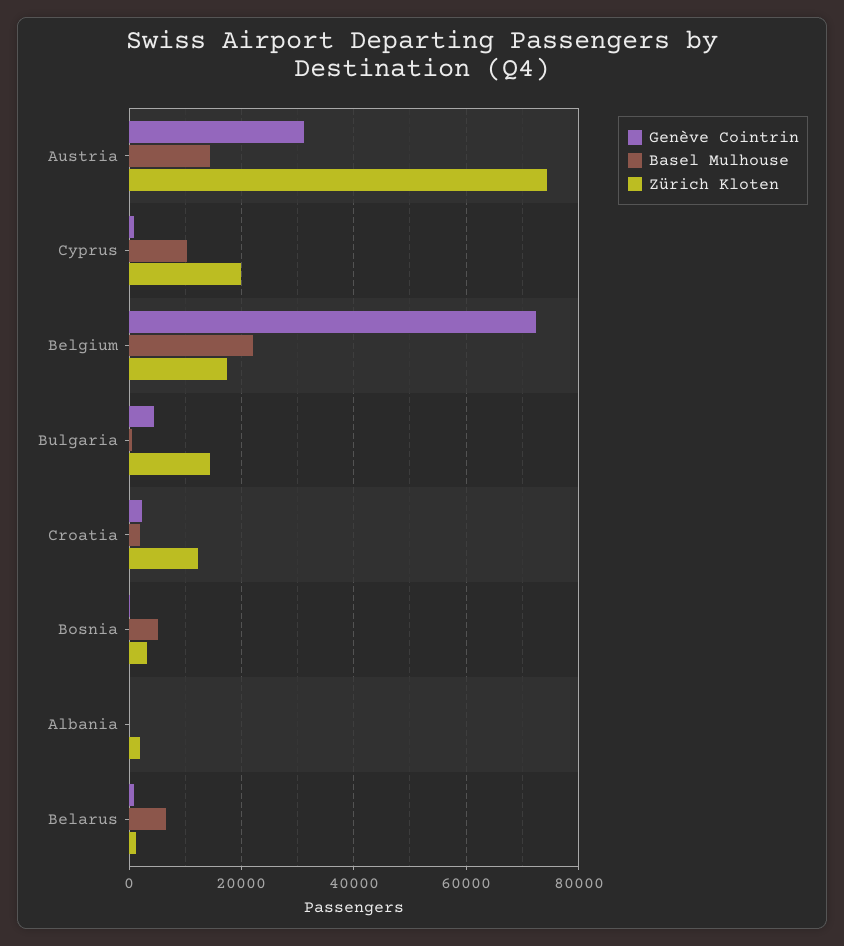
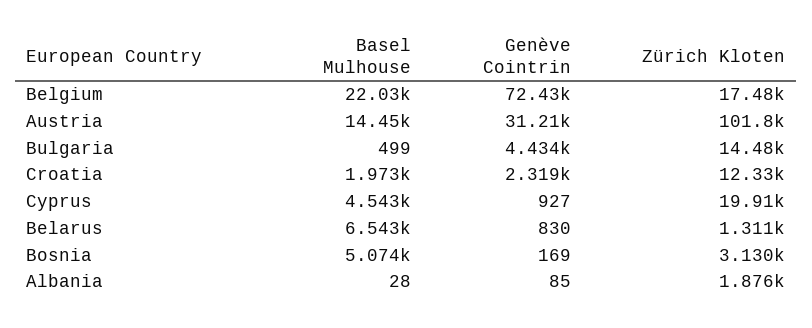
  {
    "Genève Cointrin": {
      "Austria": 31210,
      "Cyprus": 927,
      "Belgium": 72430,
      "Bulgaria": 4434,
      "Croatia": 2319,
      "Bosnia": 169,
      "Albania": 85,
      "Belarus": 830
    },
    "Basel Mulhouse": {
      "Austria": 14450,
-     "Cyprus": 10000,
+     "Cyprus": 4543,
      "Belgium": 22030,
      "Bulgaria": 499,
      "Croatia": 1973,
      "Bosnia": 5074,
      "Albania": 28,
      "Belarus": 6543
    },
    "Zürich Kloten": {
-     "Austria": 74000,
+     "Austria": 101800,
      "Cyprus": 19910,
      "Belgium": 17480,
      "Bulgaria": 14480,
      "Croatia": 12330,
      "Bosnia": 3130,
      "Albania": 1876,
      "Belarus": 1311
    }
  }

